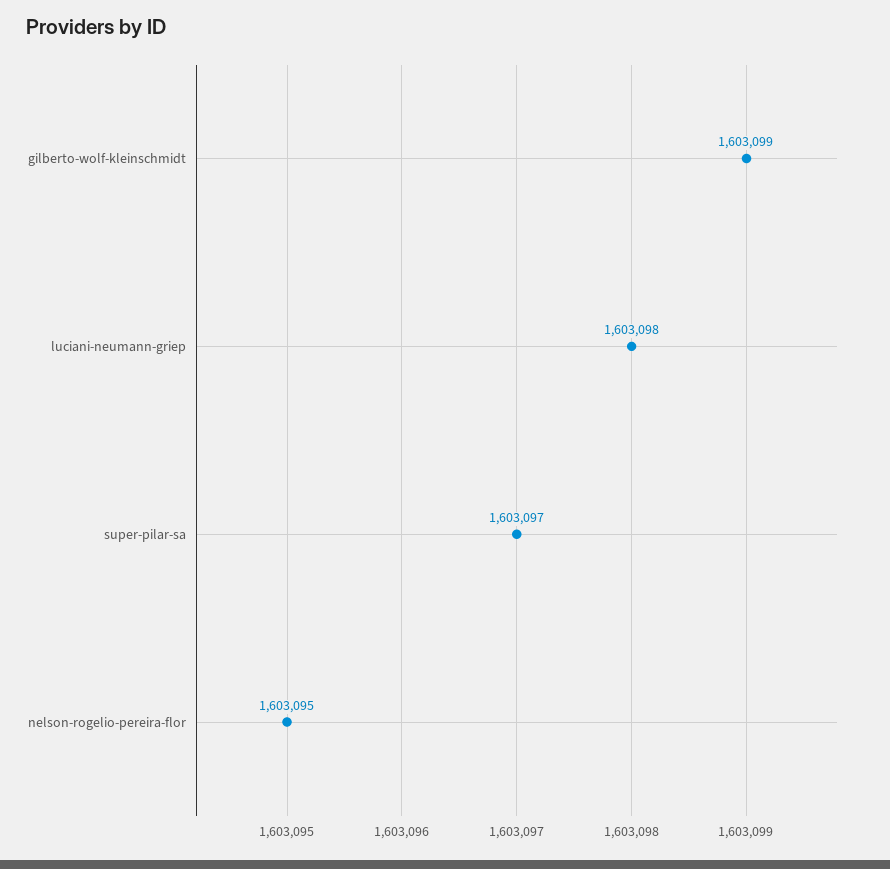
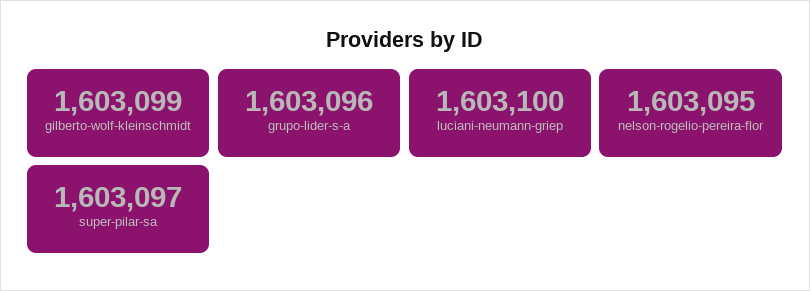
  {
    "gilberto-wolf-kleinschmidt": 1603099,
-   "luciani-neumann-griep": 1603098,
+   "luciani-neumann-griep": 1603100,
    "super-pilar-sa": 1603097,
-   "nelson-rogelio-pereira-flor": 1603095
+   "nelson-rogelio-pereira-flor": 1603095,
+   "grupo-lider-s-a": 1603096
  }

